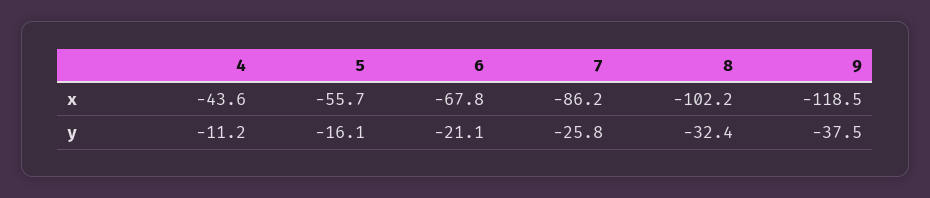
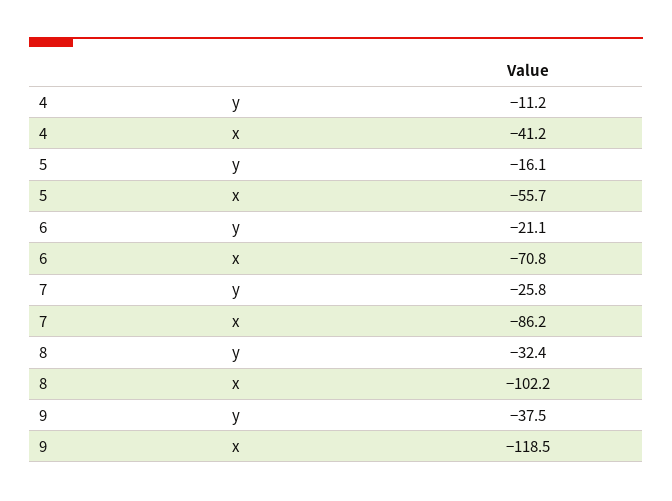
  {
    "4": {
-     "x": -43.6,
+     "x": -41.2,
      "y": -11.2
    },
    "5": {
      "x": -55.7,
      "y": -16.1
    },
    "6": {
-     "x": -67.8,
+     "x": -70.8,
      "y": -21.1
    },
    "7": {
      "x": -86.2,
      "y": -25.8
    },
    "8": {
      "x": -102.2,
      "y": -32.4
    },
    "9": {
      "x": -118.5,
      "y": -37.5
    }
  }

